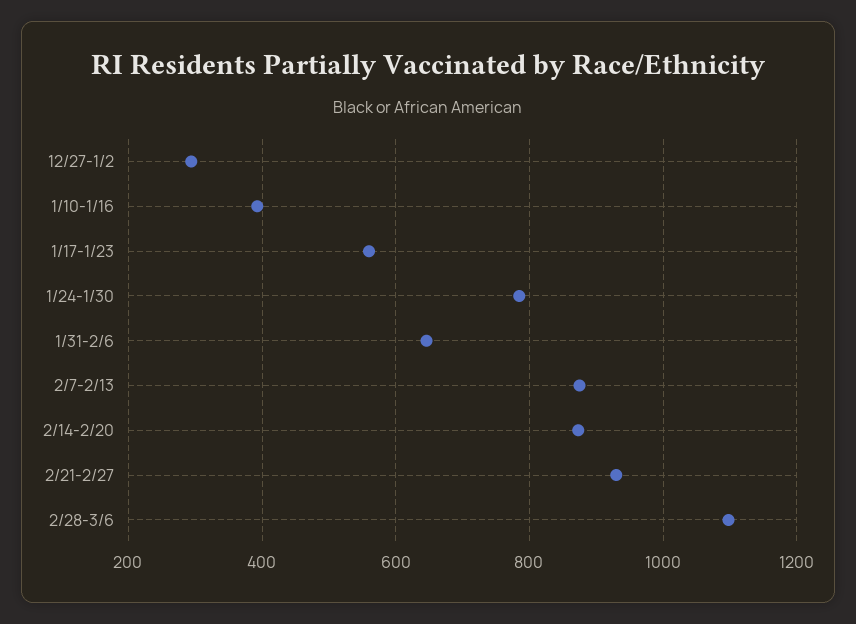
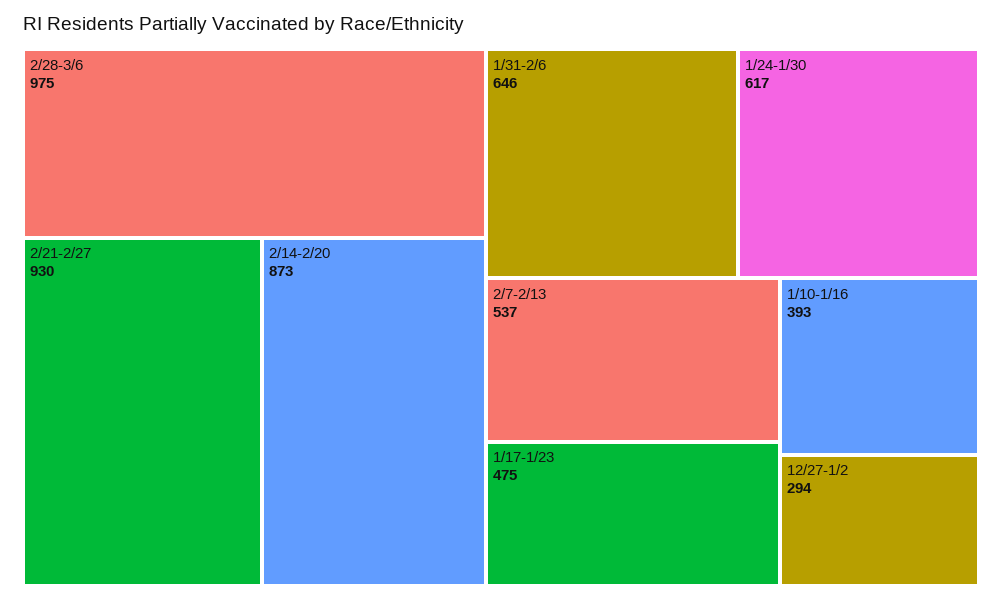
  {
    "12/27-1/2": 294,
    "1/10-1/16": 393,
-   "1/17-1/23": 560,
+   "1/17-1/23": 475,
-   "1/24-1/30": 780,
+   "1/24-1/30": 617,
    "1/31-2/6": 646,
-   "2/7-2/13": 880,
+   "2/7-2/13": 537,
    "2/14-2/20": 873,
    "2/21-2/27": 930,
-   "2/28-3/6": 1100
+   "2/28-3/6": 975
  }

